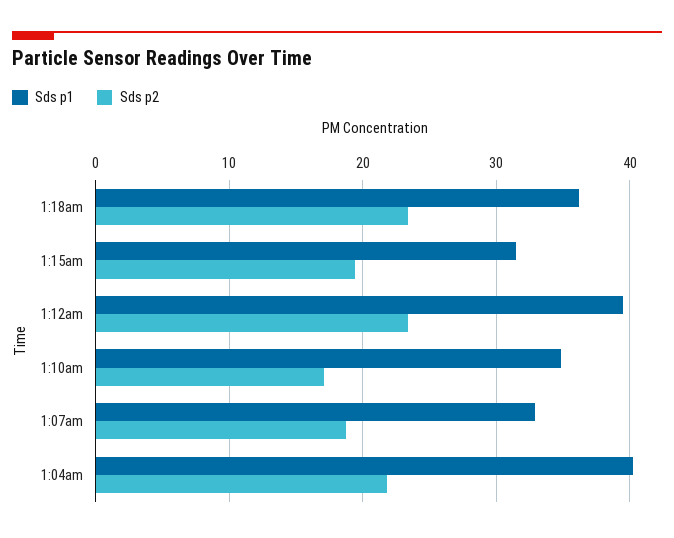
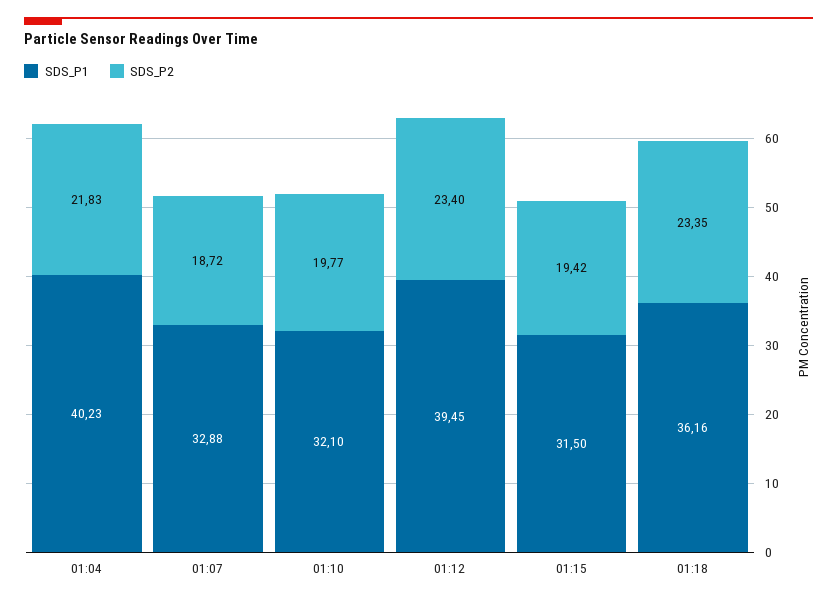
  {
    "Sds p1": {
      "1:18am": 36.16,
      "1:15am": 31.5,
      "1:12am": 39.45,
-     "1:10am": 35,
+     "1:10am": 32.1,
      "1:07am": 32.88,
      "1:04am": 40.23
    },
    "Sds p2": {
      "1:18am": 23.35,
      "1:15am": 19.42,
      "1:12am": 23.4,
-     "1:10am": 17,
+     "1:10am": 19.77,
      "1:07am": 18.72,
      "1:04am": 21.83
    }
  }

